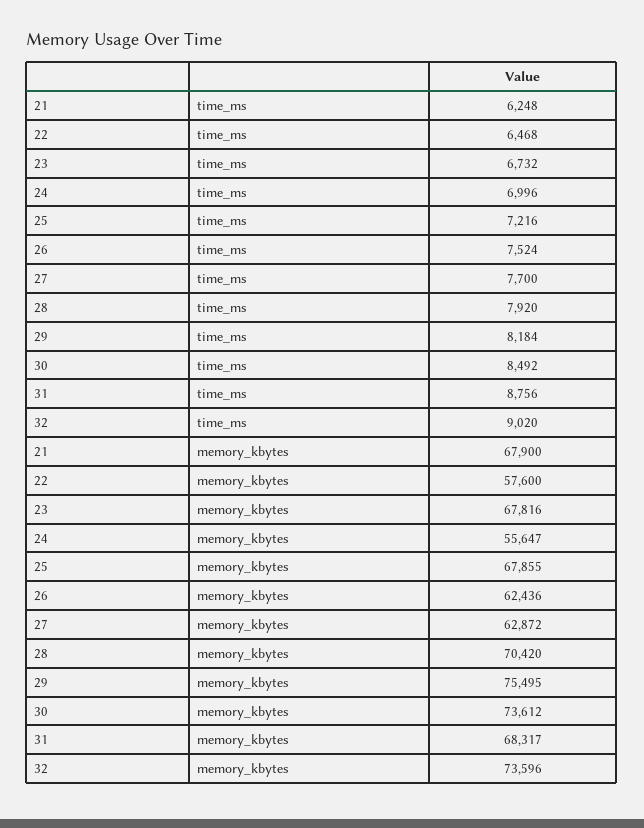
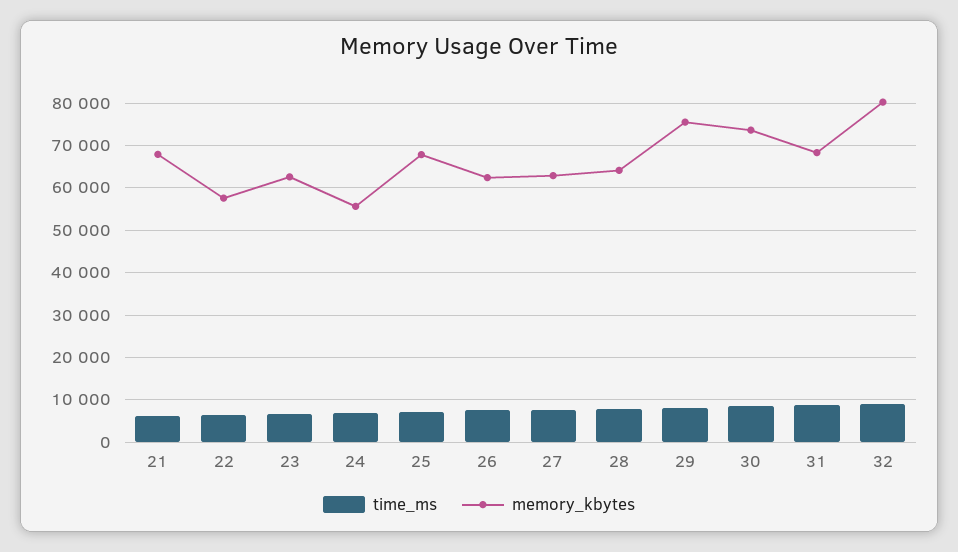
  {
    "time_ms": {
      "21": 6248,
      "22": 6468,
      "23": 6732,
      "24": 6996,
      "25": 7216,
      "26": 7524,
      "27": 7700,
      "28": 7920,
      "29": 8184,
      "30": 8492,
      "31": 8756,
      "32": 9020
    },
    "memory_kbytes": {
      "21": 67900,
      "22": 57600,
-     "23": 67816,
+     "23": 62000,
      "24": 55647,
      "25": 67855,
      "26": 62436,
      "27": 62872,
-     "28": 70420,
+     "28": 64000,
      "29": 75495,
      "30": 73612,
      "31": 68317,
-     "32": 73596
+     "32": 80000
    }
  }

